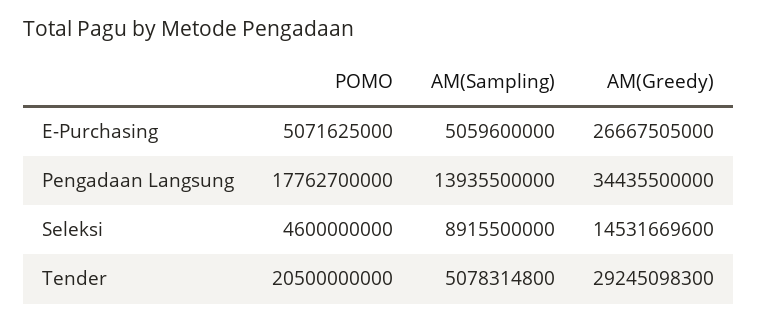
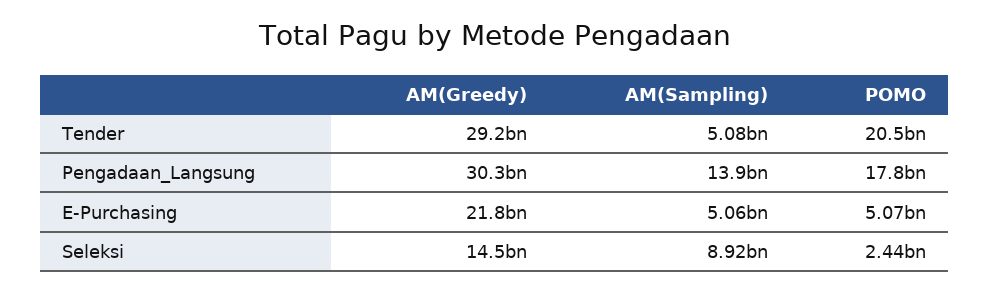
  {
    "POMO": {
      "E-Purchasing": 5071625000,
      "Pengadaan Langsung": 17762700000,
-     "Seleksi": 4600000000,
+     "Seleksi": 2440000000,
      "Tender": 20500000000
    },
    "AM(Sampling)": {
      "E-Purchasing": 5059600000,
      "Pengadaan Langsung": 13935500000,
      "Seleksi": 8915500000,
      "Tender": 5078314800
    },
    "AM(Greedy)": {
-     "E-Purchasing": 26667505000,
+     "E-Purchasing": 21800000000,
-     "Pengadaan Langsung": 34435500000,
+     "Pengadaan Langsung": 30300000000,
      "Seleksi": 14531669600,
      "Tender": 29245098300
    }
  }

